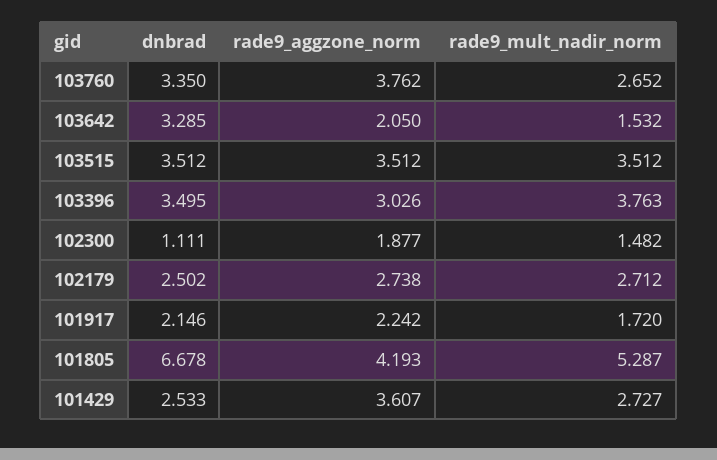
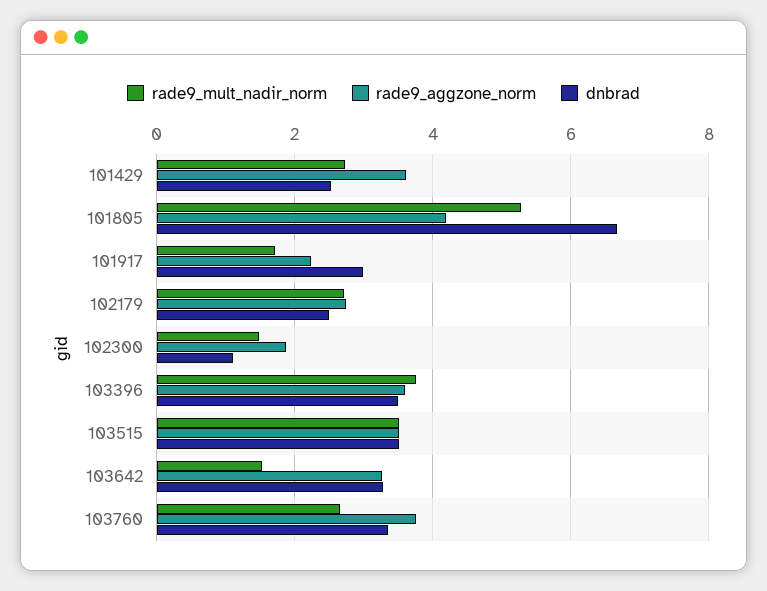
  {
    "dnbrad": {
      "103760": 3.35,
      "103642": 3.285,
      "103515": 3.512,
      "103396": 3.495,
      "102300": 1.111,
      "102179": 2.502,
-     "101917": 2.146,
+     "101917": 3,
      "101805": 6.678,
      "101429": 2.533
    },
    "rade9_aggzone_norm": {
      "103760": 3.762,
-     "103642": 2.05,
+     "103642": 3.2,
      "103515": 3.512,
-     "103396": 3.026,
+     "103396": 3.6,
      "102300": 1.877,
      "102179": 2.738,
      "101917": 2.242,
      "101805": 4.193,
      "101429": 3.607
    },
    "rade9_mult_nadir_norm": {
      "103760": 2.652,
      "103642": 1.532,
      "103515": 3.512,
      "103396": 3.763,
      "102300": 1.482,
      "102179": 2.712,
      "101917": 1.72,
      "101805": 5.287,
      "101429": 2.727
    }
  }

